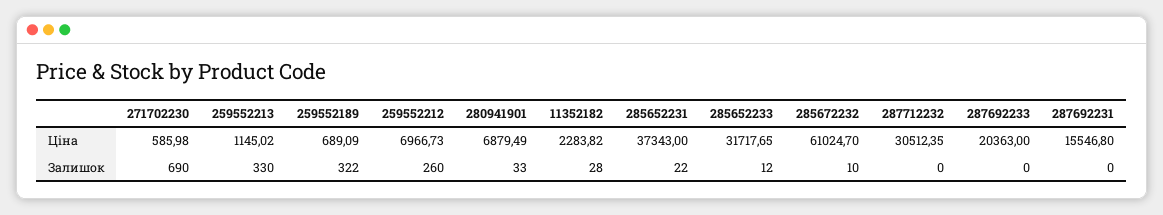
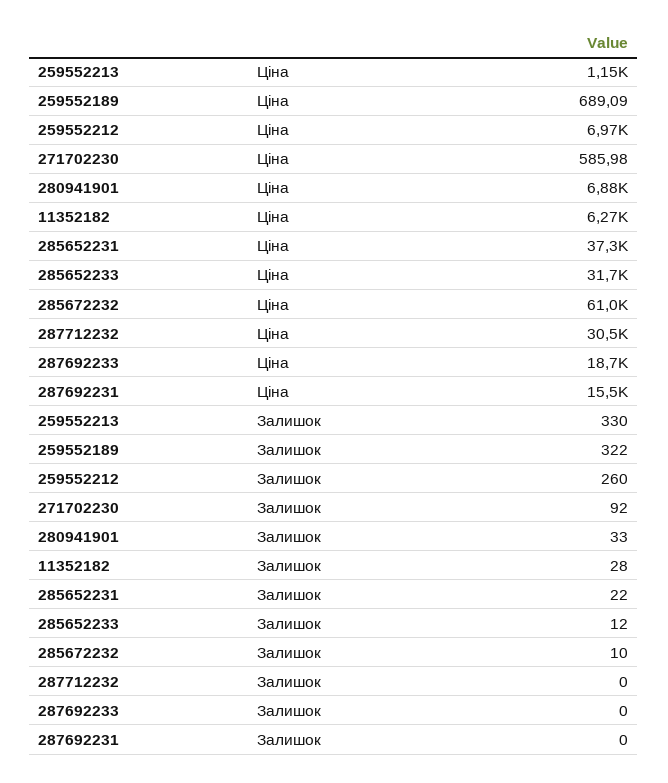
  {
    "271702230": {
      "Ціна": 585.98,
-     "Залишок": 690
+     "Залишок": 92
    },
    "259552213": {
      "Ціна": 1145.02,
      "Залишок": 330
    },
    "259552189": {
      "Ціна": 689.09,
      "Залишок": 322
    },
    "259552212": {
      "Ціна": 6966.73,
      "Залишок": 260
    },
    "280941901": {
      "Ціна": 6879.49,
      "Залишок": 33
    },
    "11352182": {
-     "Ціна": 2283.82,
+     "Ціна": 6270,
      "Залишок": 28
    },
    "285652231": {
      "Ціна": 37343,
      "Залишок": 22
    },
    "285652233": {
      "Ціна": 31717.65,
      "Залишок": 12
    },
    "285672232": {
      "Ціна": 61024.7,
      "Залишок": 10
    },
    "287712232": {
      "Ціна": 30512.35,
      "Залишок": 0
    },
    "287692233": {
-     "Ціна": 20363,
+     "Ціна": 18700,
      "Залишок": 0
    },
    "287692231": {
      "Ціна": 15546.8,
      "Залишок": 0
    }
  }

